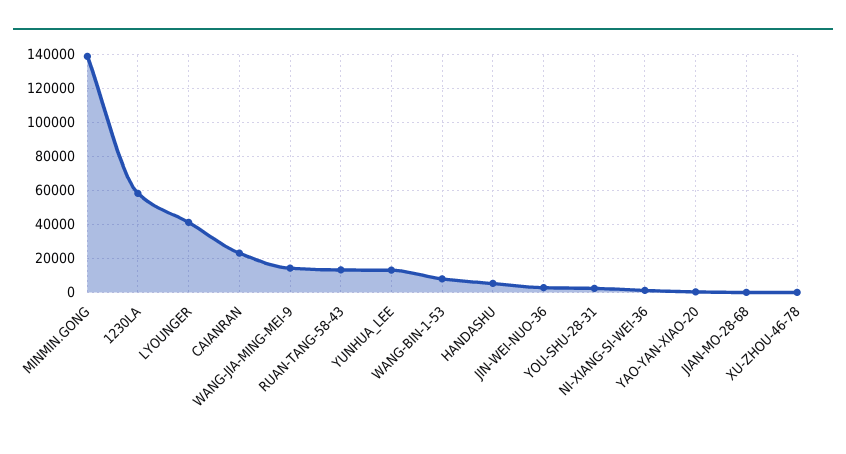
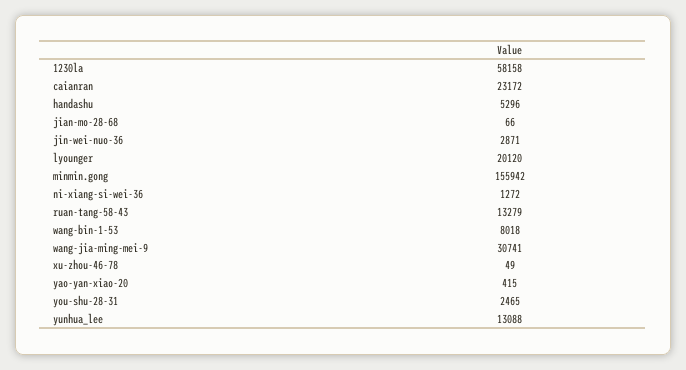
  {
-   "MINMIN.GONG": 140000,
+   "MINMIN.GONG": 155942,
    "1230LA": 58158,
-   "LYOUNGER": 40000,
+   "LYOUNGER": 20120,
    "CAIANRAN": 23172,
-   "WANG-JIA-MING-MEI-9": 15000,
+   "WANG-JIA-MING-MEI-9": 30741,
    "RUAN-TANG-58-43": 13279,
    "YUNHUA_LEE": 13088,
    "WANG-BIN-1-53": 8018,
    "HANDASHU": 5296,
    "JIN-WEI-NUO-36": 2871,
    "YOU-SHU-28-31": 2465,
    "NI-XIANG-SI-WEI-36": 1272,
    "YAO-YAN-XIAO-20": 415,
    "JIAN-MO-28-68": 66,
    "XU-ZHOU-46-78": 49
  }

